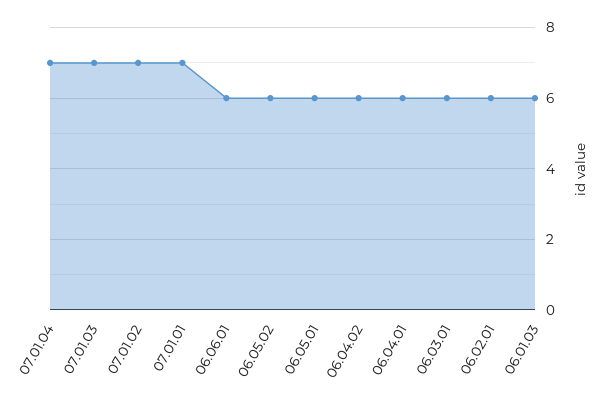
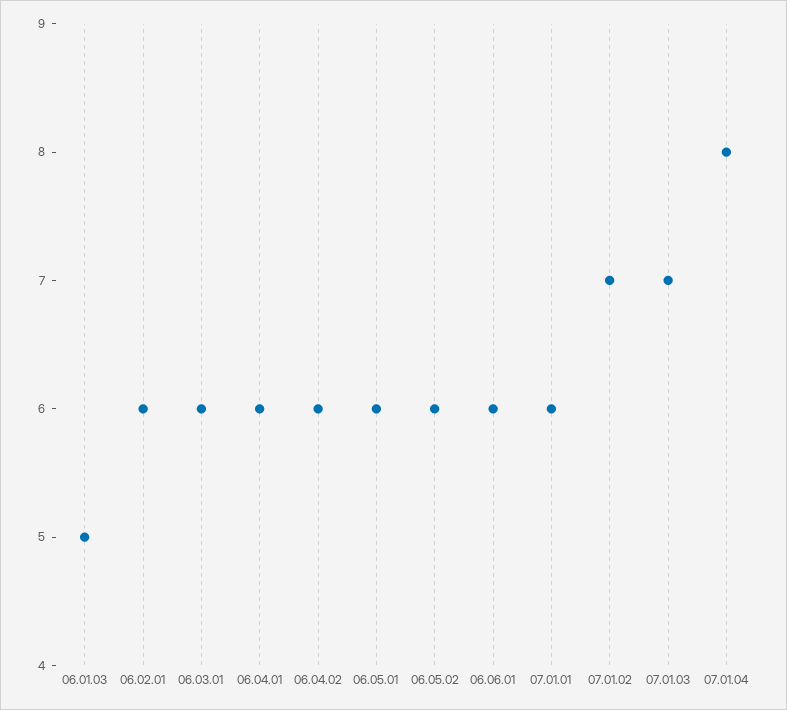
  {
-   "07.01.04": 7,
+   "07.01.04": 8,
    "07.01.03": 7,
    "07.01.02": 7,
-   "07.01.01": 7,
+   "07.01.01": 6,
    "06.06.01": 6,
    "06.05.02": 6,
    "06.05.01": 6,
    "06.04.02": 6,
    "06.04.01": 6,
    "06.03.01": 6,
    "06.02.01": 6,
-   "06.01.03": 6
+   "06.01.03": 5
  }

